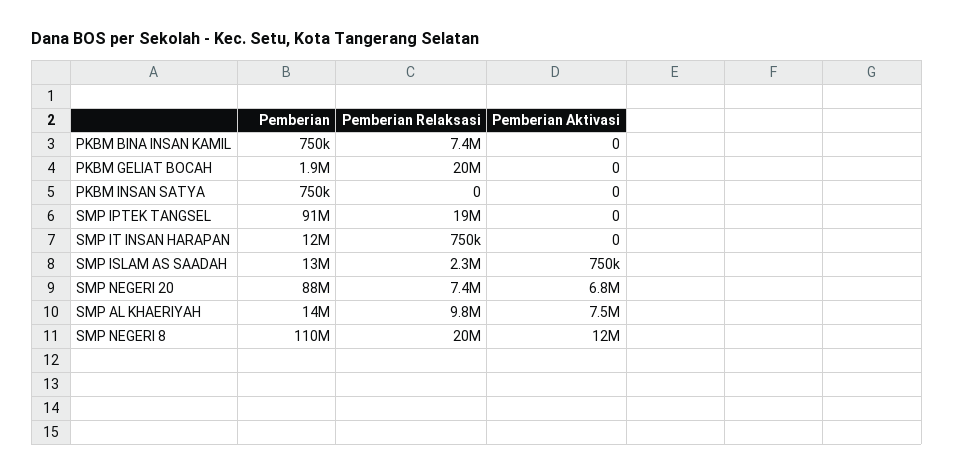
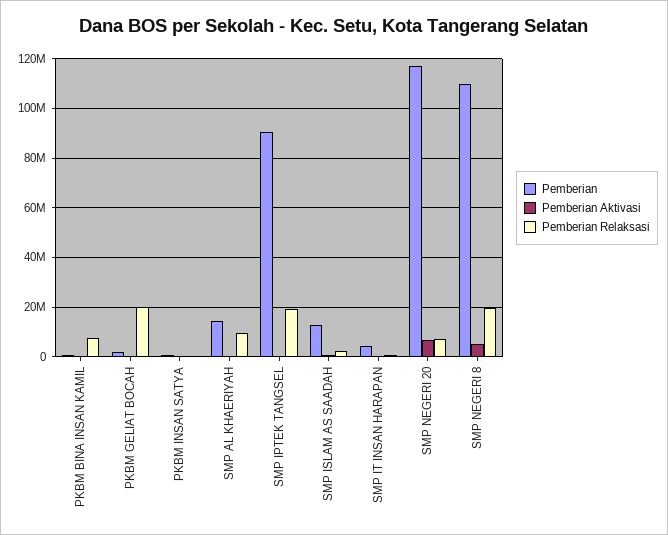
  {
    "Pemberian": {
      "PKBM BINA INSAN KAMIL": 750000,
      "PKBM GELIAT BOCAH": 1900000,
      "PKBM INSAN SATYA": 750000,
      "SMP IPTEK TANGSEL": 91000000,
-     "SMP IT INSAN HARAPAN": 12000000,
+     "SMP IT INSAN HARAPAN": 5000000,
      "SMP ISLAM AS SAADAH": 13000000,
-     "SMP NEGERI 20": 88000000,
+     "SMP NEGERI 20": 117500000,
      "SMP AL KHAERIYAH": 14000000,
      "SMP NEGERI 8": 110000000
    },
    "Pemberian Relaksasi": {
      "PKBM BINA INSAN KAMIL": 7400000,
      "PKBM GELIAT BOCAH": 20000000,
      "PKBM INSAN SATYA": 0,
      "SMP IPTEK TANGSEL": 19000000,
      "SMP IT INSAN HARAPAN": 750000,
      "SMP ISLAM AS SAADAH": 2300000,
      "SMP NEGERI 20": 7400000,
      "SMP AL KHAERIYAH": 9800000,
      "SMP NEGERI 8": 20000000
    },
    "Pemberian Aktivasi": {
      "PKBM BINA INSAN KAMIL": 0,
      "PKBM GELIAT BOCAH": 0,
      "PKBM INSAN SATYA": 0,
      "SMP IPTEK TANGSEL": 0,
      "SMP IT INSAN HARAPAN": 0,
      "SMP ISLAM AS SAADAH": 750000,
      "SMP NEGERI 20": 6800000,
-     "SMP AL KHAERIYAH": 7500000,
+     "SMP AL KHAERIYAH": 0,
-     "SMP NEGERI 8": 12000000
+     "SMP NEGERI 8": 5000000
    }
  }

